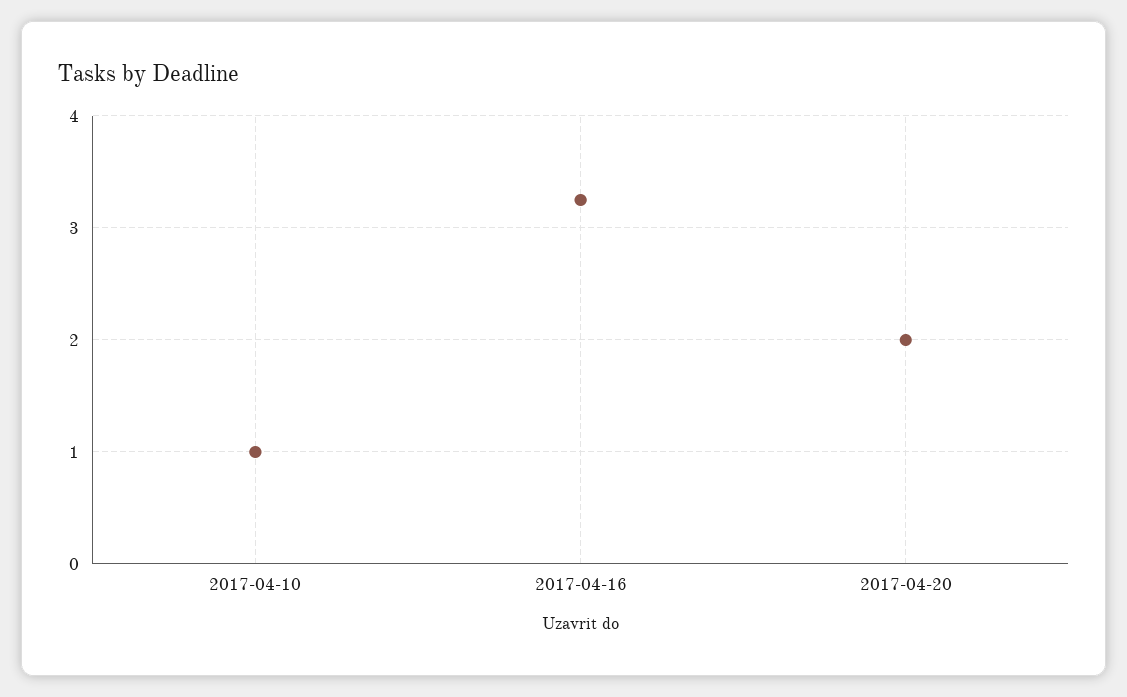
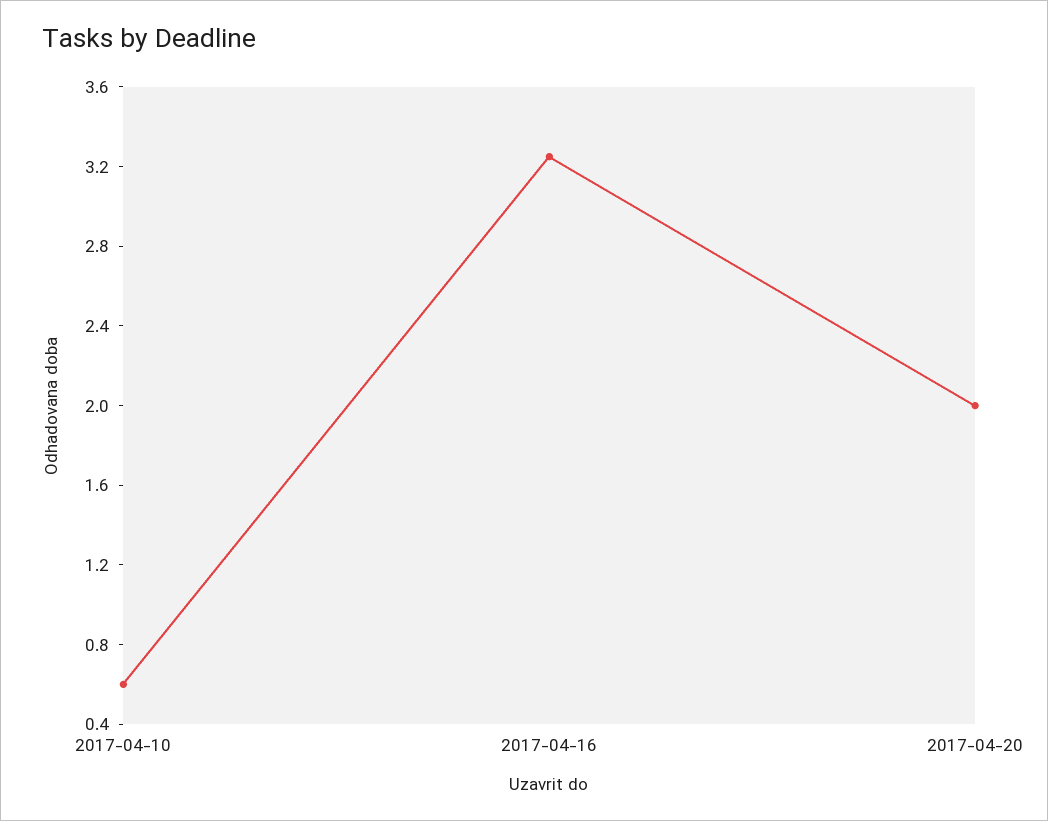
  {
-   "2017-04-10": 1,
+   "2017-04-10": 0.6,
    "2017-04-16": 3.3,
    "2017-04-20": 2
  }

